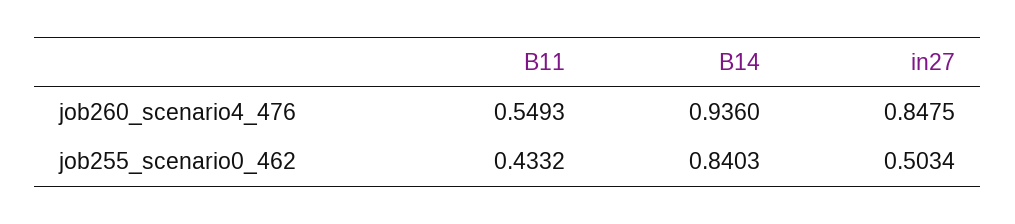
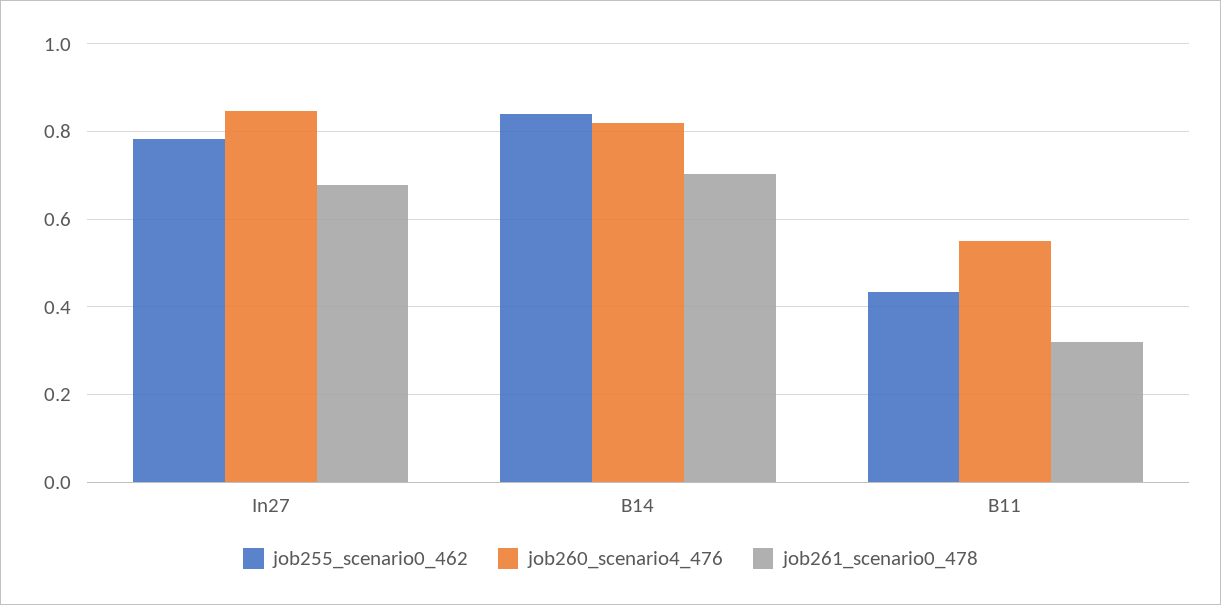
  {
    "job260_scenario4_476": {
      "B11": 0.5493,
-     "B14": 0.936,
+     "B14": 0.82,
      "in27": 0.8475
    },
    "job255_scenario0_462": {
      "B11": 0.4332,
      "B14": 0.8403,
-     "in27": 0.5034
+     "in27": 0.78
-   }
+   },
+   "job261_scenario0_478": {
+     "in27": 0.68,
+     "B14": 0.7,
+     "B11": 0.32
+   }
  }

